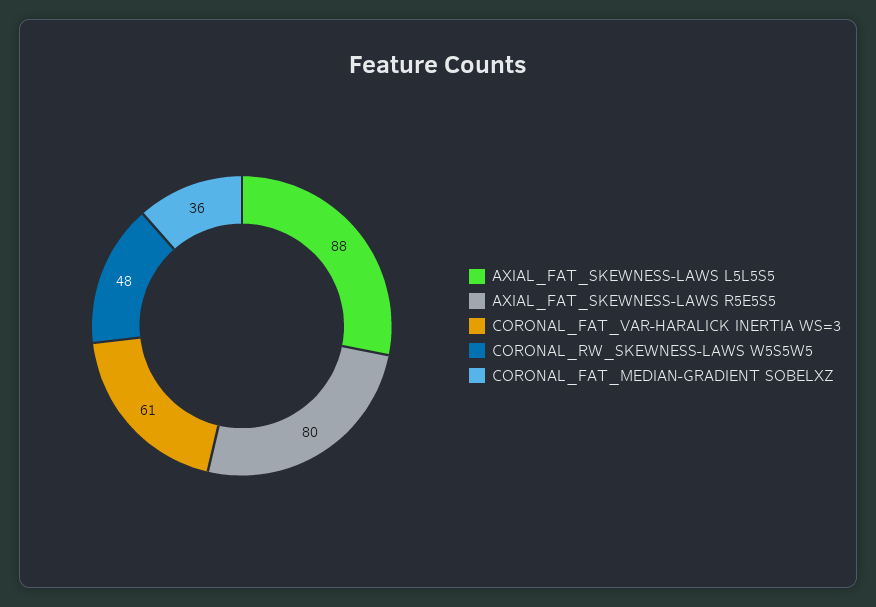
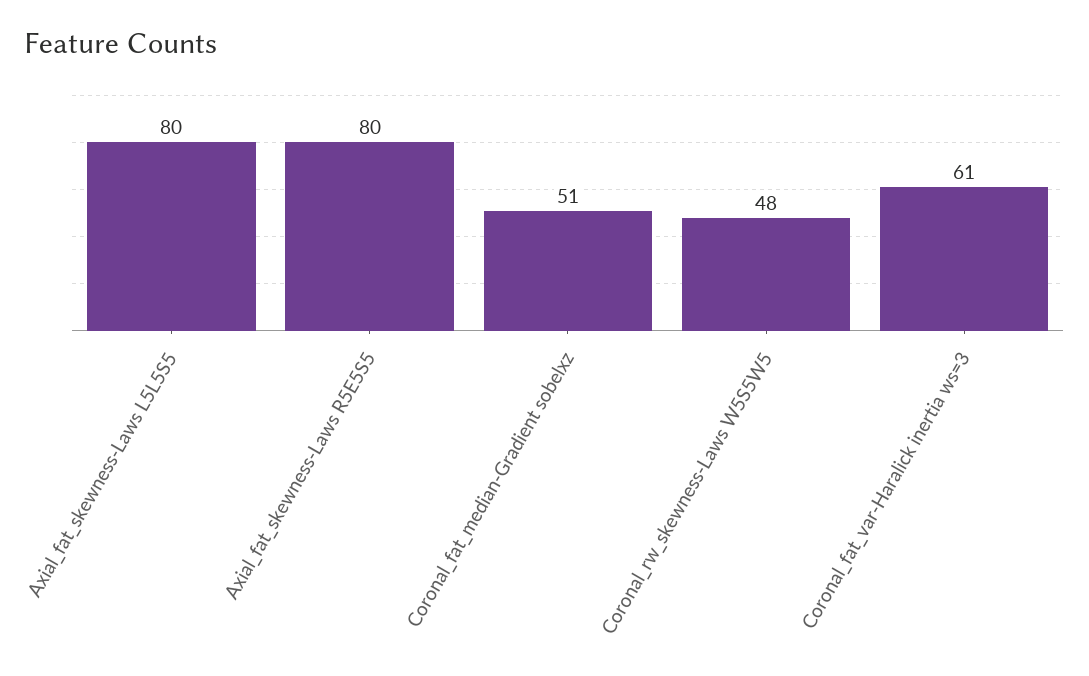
  {
-   "AXIAL_FAT_SKEWNESS-LAWS L5L5S5": 88,
+   "AXIAL_FAT_SKEWNESS-LAWS L5L5S5": 80,
    "AXIAL_FAT_SKEWNESS-LAWS R5E5S5": 80,
    "CORONAL_FAT_VAR-HARALICK INERTIA WS=3": 61,
    "CORONAL_RW_SKEWNESS-LAWS W5S5W5": 48,
-   "CORONAL_FAT_MEDIAN-GRADIENT SOBELXZ": 36
+   "CORONAL_FAT_MEDIAN-GRADIENT SOBELXZ": 51
  }

